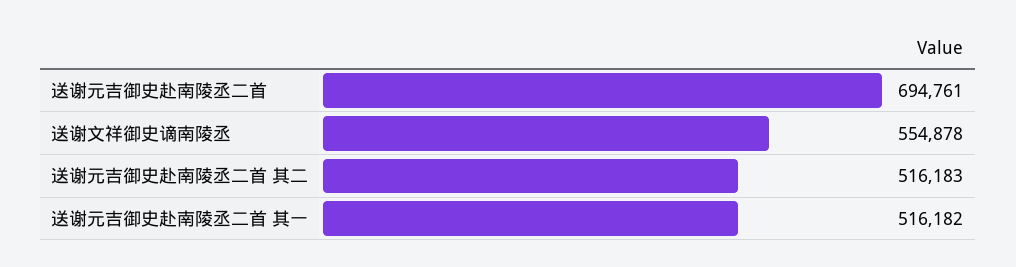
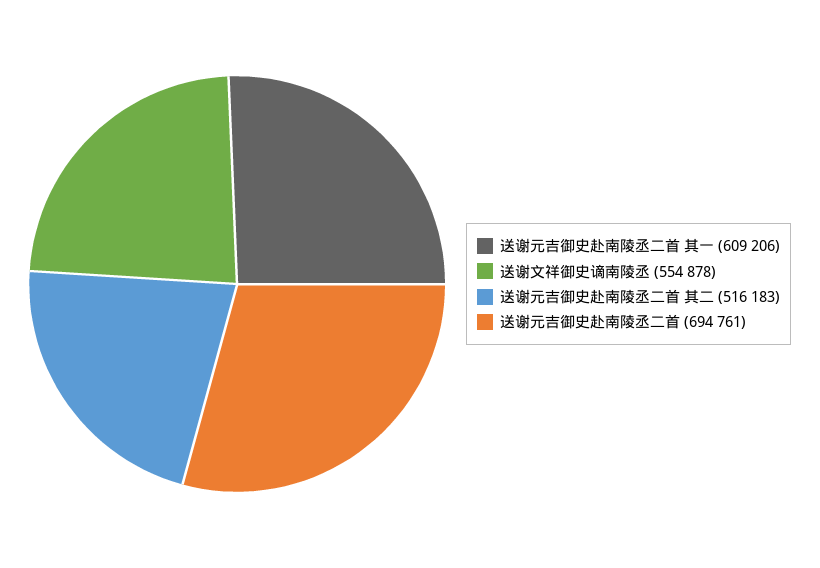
  {
    "送谢元吉御史赴南陵丞二首": 694761,
    "送谢文祥御史谪南陵丞": 554878,
    "送谢元吉御史赴南陵丞二首 其二": 516183,
-   "送谢元吉御史赴南陵丞二首 其一": 516182
+   "送谢元吉御史赴南陵丞二首 其一": 609206
  }

